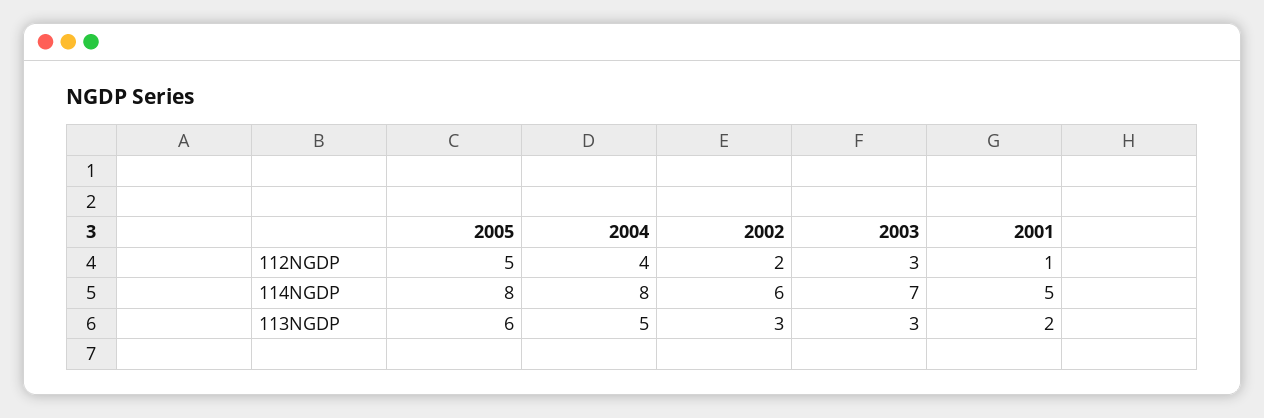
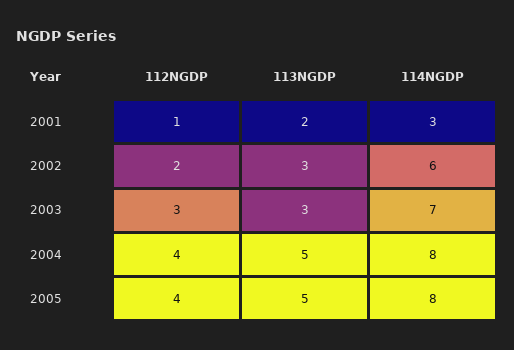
  {
    "2005": {
-     "112NGDP": 5,
+     "112NGDP": 4,
      "114NGDP": 8,
-     "113NGDP": 6
+     "113NGDP": 5
    },
    "2004": {
      "112NGDP": 4,
      "114NGDP": 8,
      "113NGDP": 5
    },
    "2002": {
      "112NGDP": 2,
      "114NGDP": 6,
      "113NGDP": 3
    },
    "2003": {
      "112NGDP": 3,
      "114NGDP": 7,
      "113NGDP": 3
    },
    "2001": {
      "112NGDP": 1,
-     "114NGDP": 5,
+     "114NGDP": 3,
      "113NGDP": 2
    }
  }

